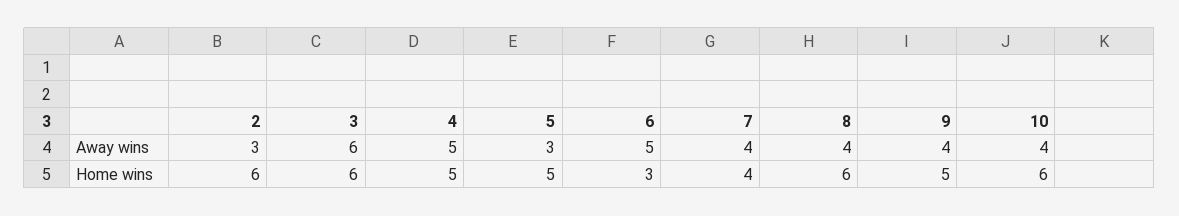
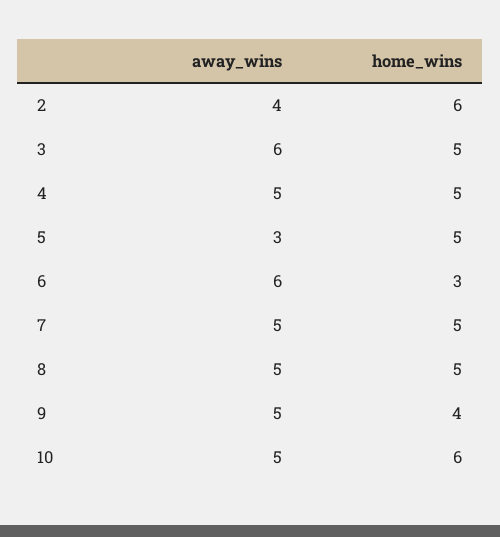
  {
    "2": {
-     "Away wins": 3,
+     "Away wins": 4,
      "Home wins": 6
    },
    "3": {
      "Away wins": 6,
-     "Home wins": 6
+     "Home wins": 5
    },
    "4": {
      "Away wins": 5,
      "Home wins": 5
    },
    "5": {
      "Away wins": 3,
      "Home wins": 5
    },
    "6": {
-     "Away wins": 5,
+     "Away wins": 6,
      "Home wins": 3
    },
    "7": {
-     "Away wins": 4,
+     "Away wins": 5,
-     "Home wins": 4
+     "Home wins": 5
    },
    "8": {
-     "Away wins": 4,
+     "Away wins": 5,
-     "Home wins": 6
+     "Home wins": 5
    },
    "9": {
-     "Away wins": 4,
+     "Away wins": 5,
-     "Home wins": 5
+     "Home wins": 4
    },
    "10": {
-     "Away wins": 4,
+     "Away wins": 5,
      "Home wins": 6
    }
  }

